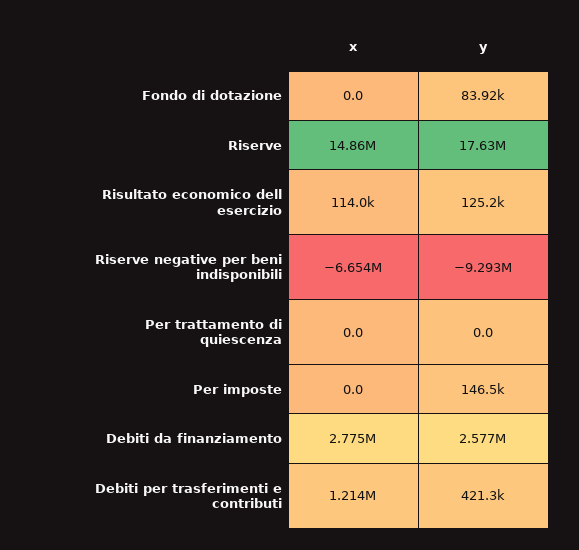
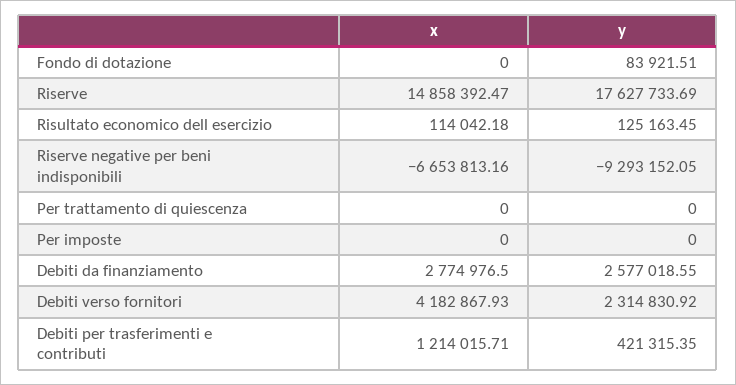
  {
    "x": {
      "Fondo di dotazione": 0,
      "Riserve": 14858392.47,
      "Risultato economico dell esercizio": 114042.18,
      "Riserve negative per beni indisponibili": -6653813.16,
      "Per trattamento di quiescenza": 0,
      "Per imposte": 0,
      "Debiti da finanziamento": 2774976.5,
-     "Debiti per trasferimenti e contributi": 1214015.71
+     "Debiti per trasferimenti e contributi": 1214015.71,
+     "Debiti verso fornitori": 4182867.93
    },
    "y": {
      "Fondo di dotazione": 83921.51,
      "Riserve": 17627733.69,
      "Risultato economico dell esercizio": 125163.45,
      "Riserve negative per beni indisponibili": -9293152.05,
      "Per trattamento di quiescenza": 0,
-     "Per imposte": 146500,
+     "Per imposte": 0,
      "Debiti da finanziamento": 2577018.55,
-     "Debiti per trasferimenti e contributi": 421315.35
+     "Debiti per trasferimenti e contributi": 421315.35,
+     "Debiti verso fornitori": 2314830.92
    }
  }

